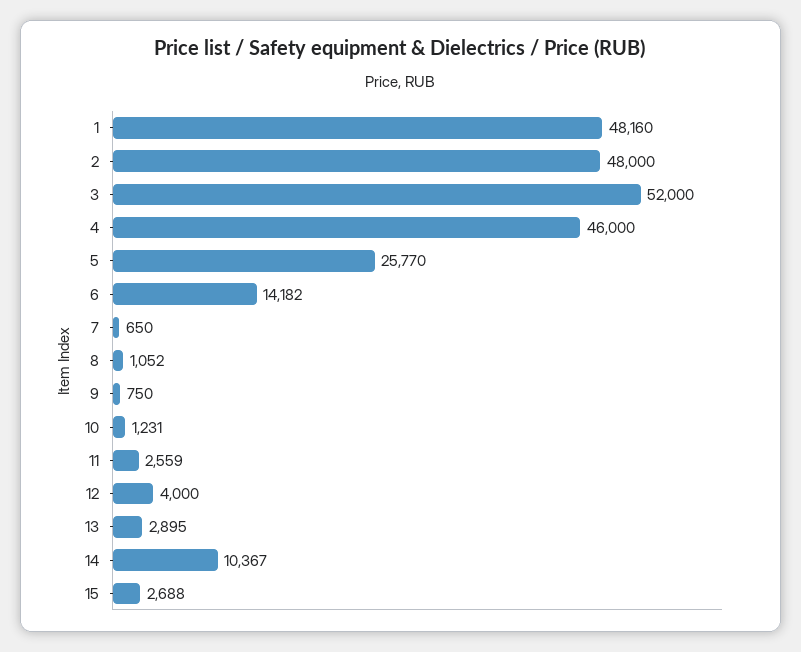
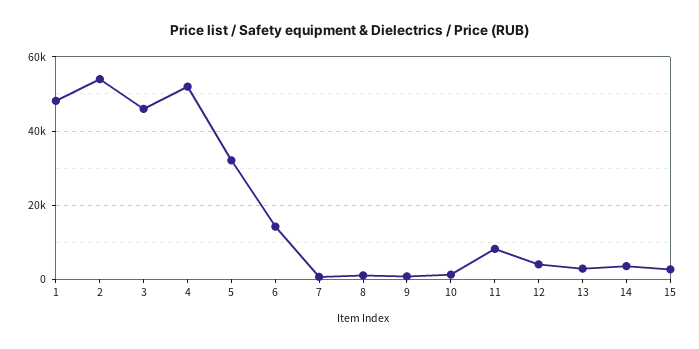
  {
    "1": 48160,
-   "2": 48000,
+   "2": 54000,
-   "3": 52000,
+   "3": 46000,
-   "4": 46000,
+   "4": 52000,
-   "5": 25770,
+   "5": 32000,
    "6": 14182,
    "7": 650,
    "8": 1052,
    "9": 750,
    "10": 1231,
-   "11": 2559,
+   "11": 8000,
    "12": 4000,
    "13": 2895,
-   "14": 10367,
+   "14": 4000,
    "15": 2688
  }

